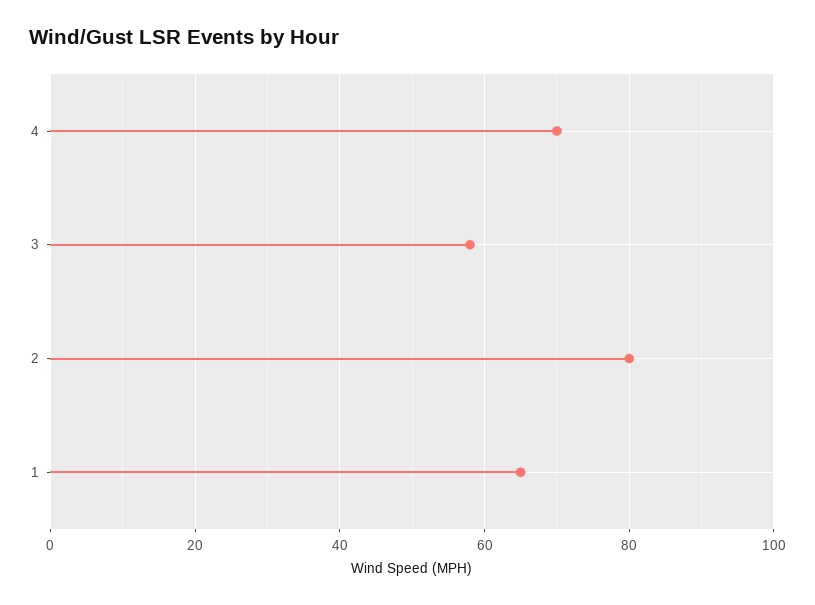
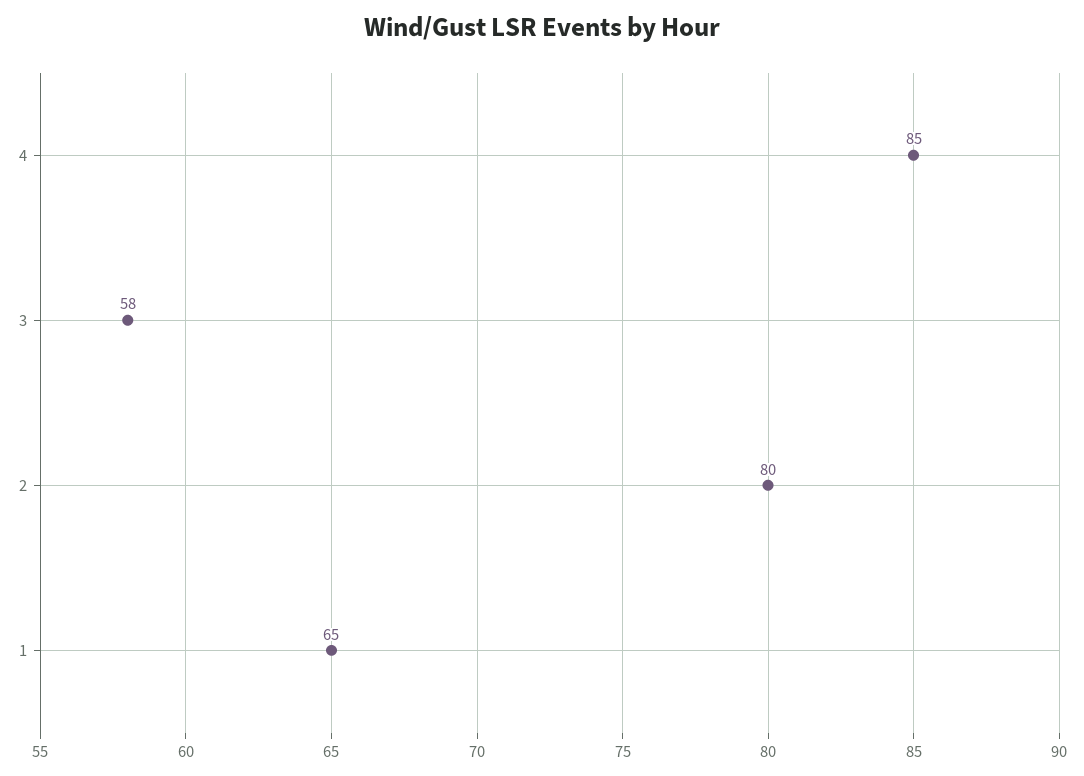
  {
-   "4": 70,
+   "4": 85,
    "3": 58,
    "2": 80,
    "1": 65
  }

